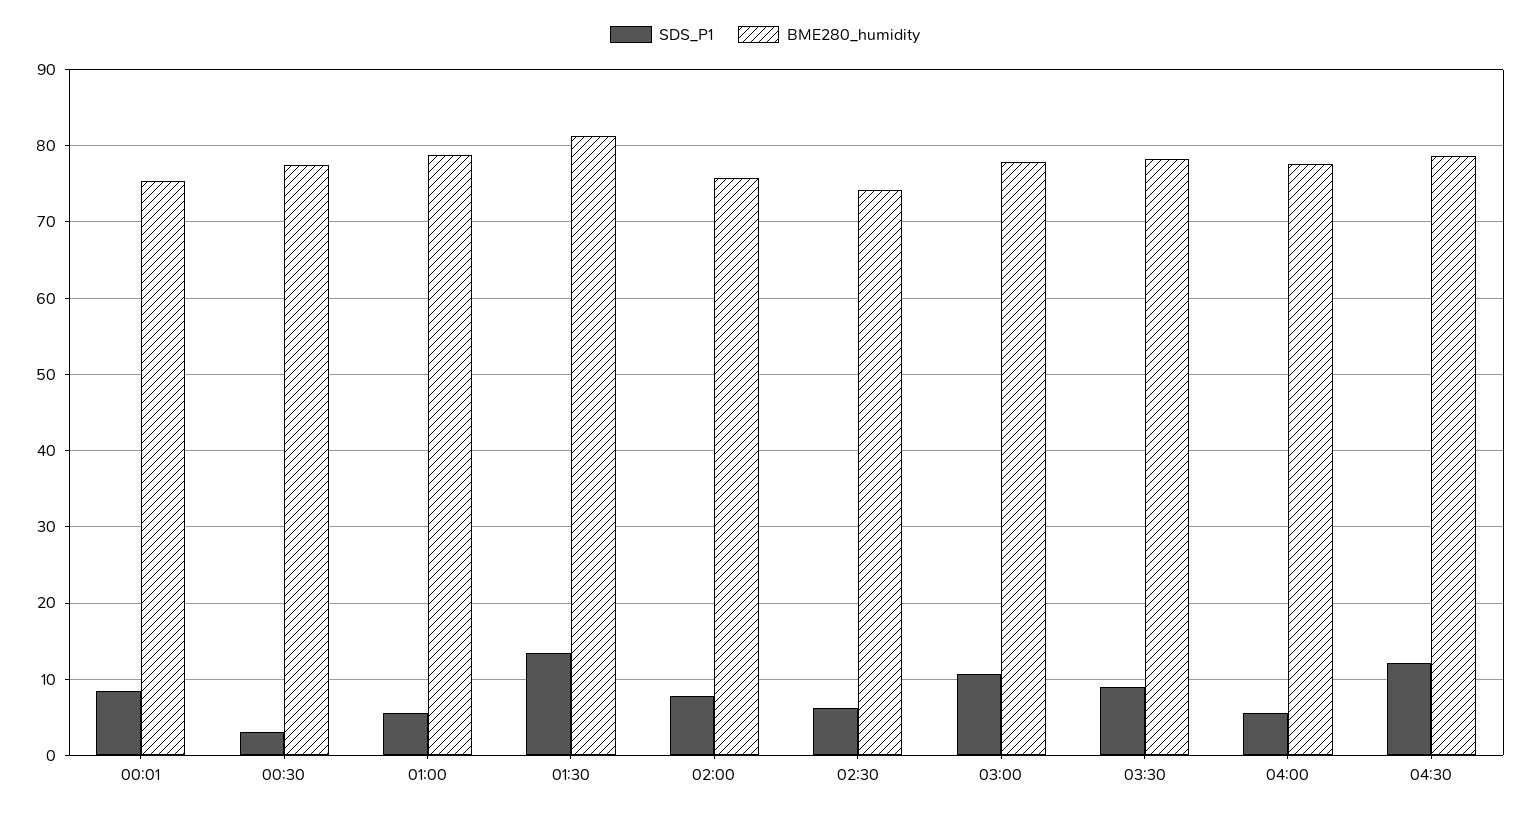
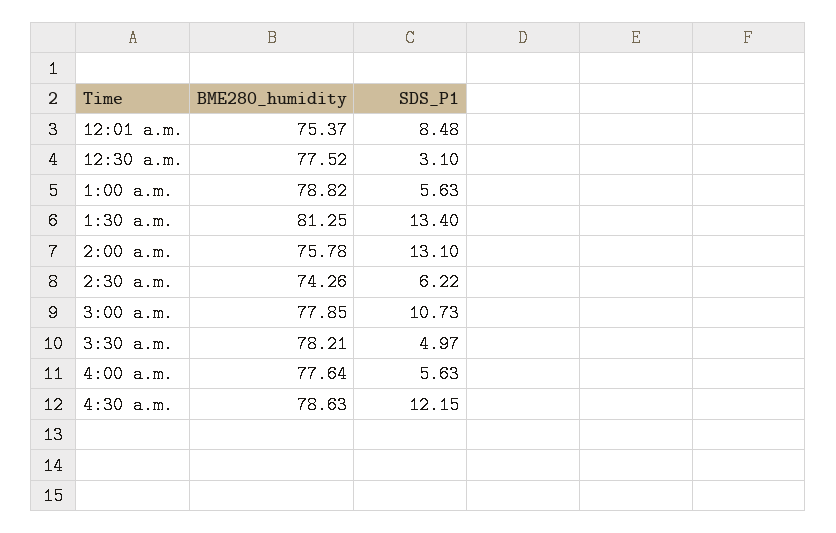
  {
    "SDS_P1": {
      "00:01": 8.48,
      "00:30": 3.1,
      "01:00": 5.63,
      "01:30": 13.4,
-     "02:00": 8,
+     "02:00": 13.1,
      "02:30": 6.22,
      "03:00": 10.73,
-     "03:30": 9,
+     "03:30": 4.97,
      "04:00": 5.63,
      "04:30": 12.15
    },
    "BME280_humidity": {
      "00:01": 75.37,
      "00:30": 77.52,
      "01:00": 78.82,
      "01:30": 81.25,
      "02:00": 75.78,
      "02:30": 74.26,
      "03:00": 77.85,
      "03:30": 78.21,
      "04:00": 77.64,
      "04:30": 78.63
    }
  }

